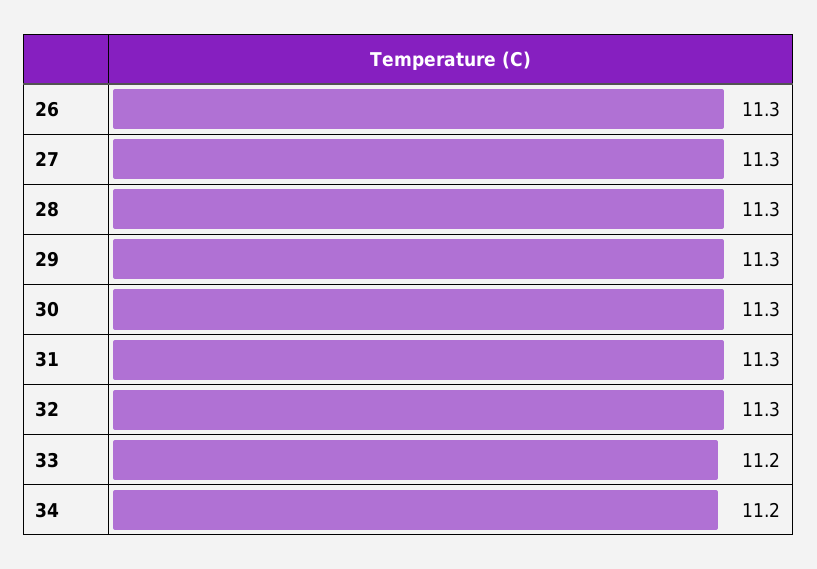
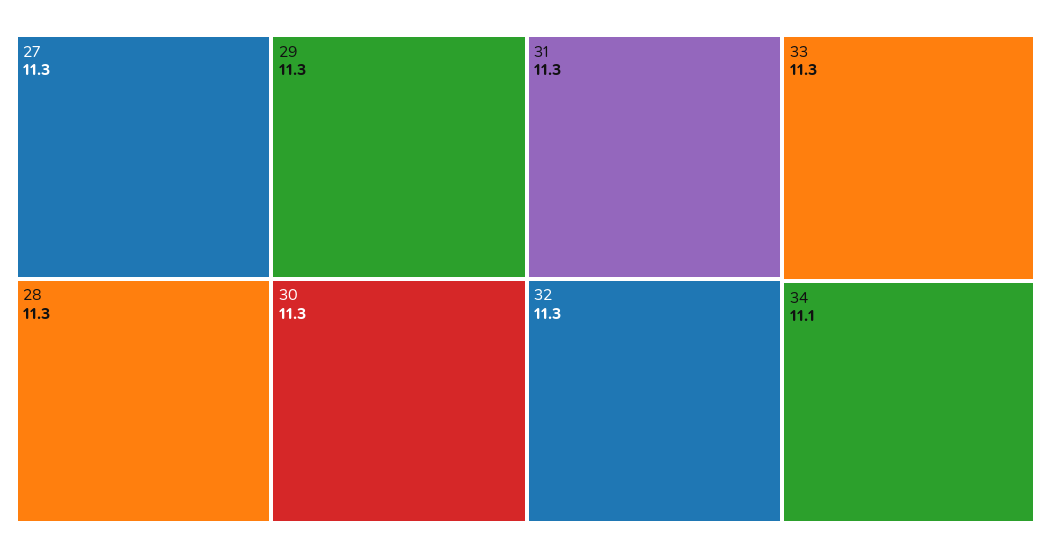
  {
-   "26": 11.3,
    "27": 11.3,
    "28": 11.3,
    "29": 11.3,
    "30": 11.3,
    "31": 11.3,
    "32": 11.3,
-   "33": 11.2,
+   "33": 11.3,
-   "34": 11.2
+   "34": 11.1
  }

